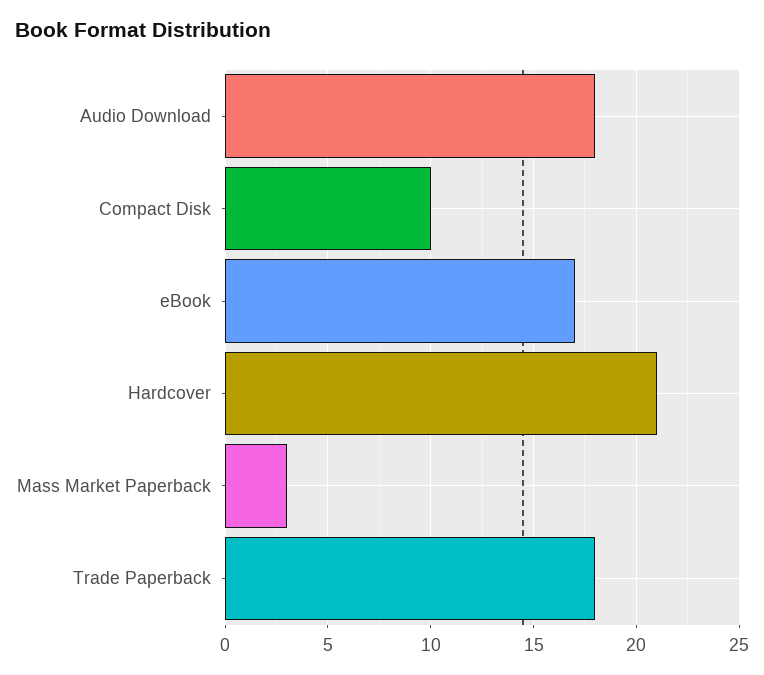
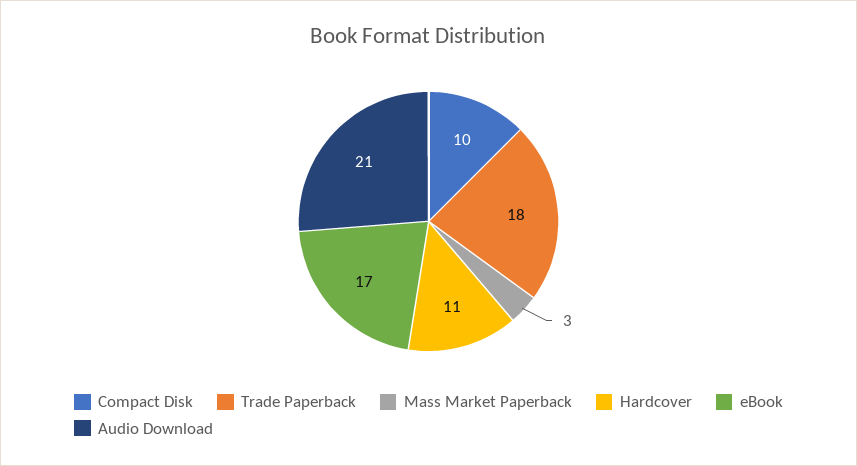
  {
-   "Audio Download": 18,
+   "Audio Download": 21,
    "Compact Disk": 10,
    "eBook": 17,
-   "Hardcover": 21,
+   "Hardcover": 11,
    "Mass Market Paperback": 3,
    "Trade Paperback": 18
  }

